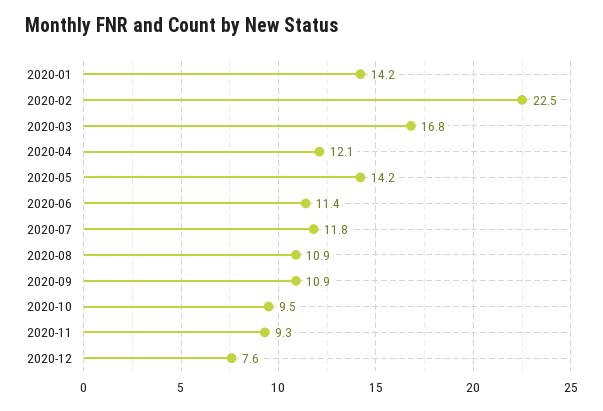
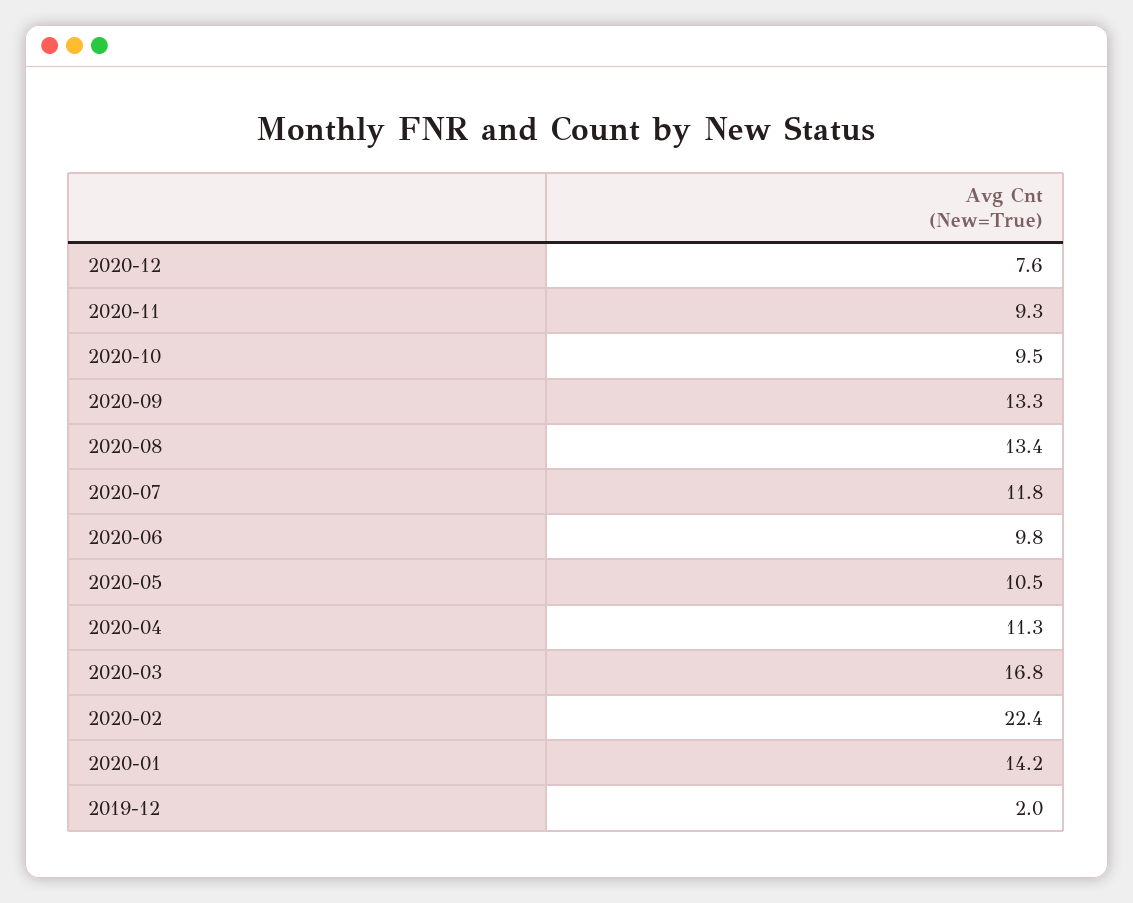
  {
    "2020-01": 14.2,
-   "2020-02": 22.5,
+   "2020-02": 22.4,
    "2020-03": 16.8,
-   "2020-04": 12.1,
+   "2020-04": 11.3,
-   "2020-05": 14.2,
+   "2020-05": 10.5,
-   "2020-06": 11.4,
+   "2020-06": 9.8,
    "2020-07": 11.8,
-   "2020-08": 10.9,
+   "2020-08": 13.4,
-   "2020-09": 10.9,
+   "2020-09": 13.3,
    "2020-10": 9.5,
    "2020-11": 9.3,
-   "2020-12": 7.6
+   "2020-12": 7.6,
+   "2019-12": 2
  }

